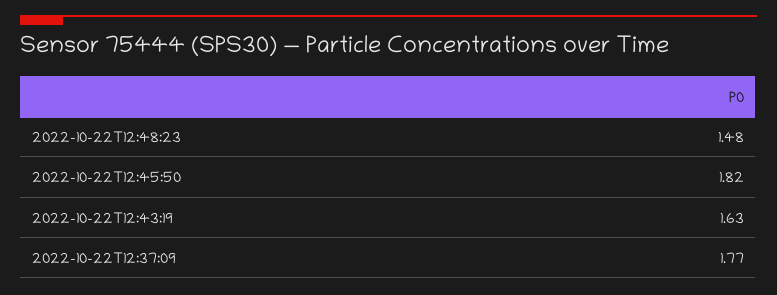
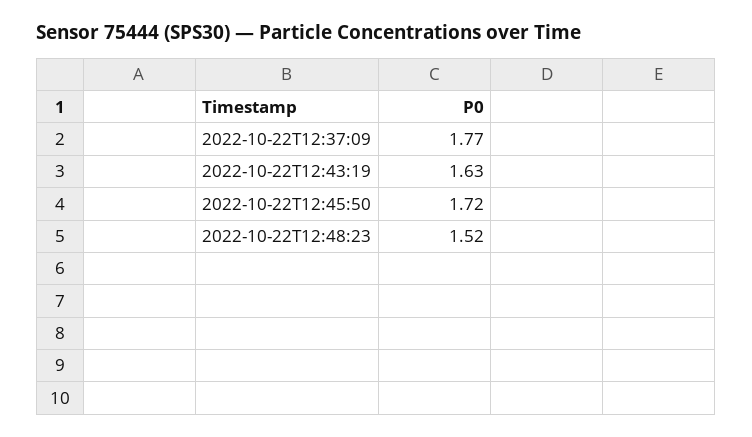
  {
-   "2022-10-22T12:48:23": 1.48,
+   "2022-10-22T12:48:23": 1.52,
-   "2022-10-22T12:45:50": 1.82,
+   "2022-10-22T12:45:50": 1.72,
    "2022-10-22T12:43:19": 1.63,
    "2022-10-22T12:37:09": 1.77
  }

